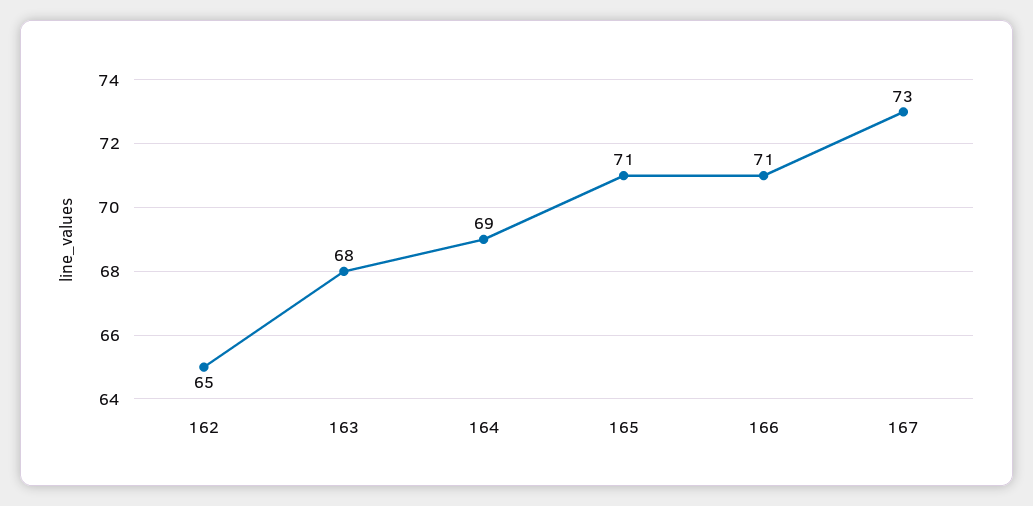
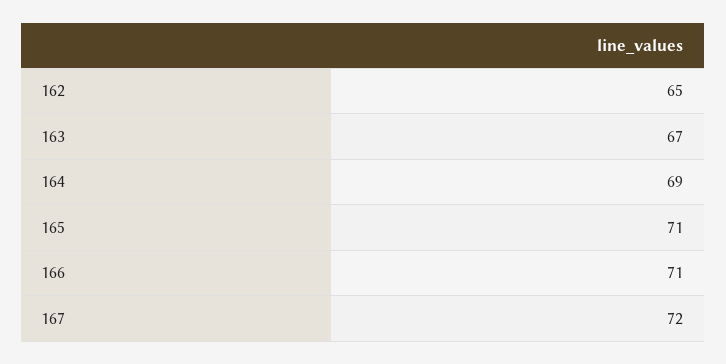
  {
    "162": 65,
-   "163": 68,
+   "163": 67,
    "164": 69,
    "165": 71,
    "166": 71,
-   "167": 73
+   "167": 72
  }

